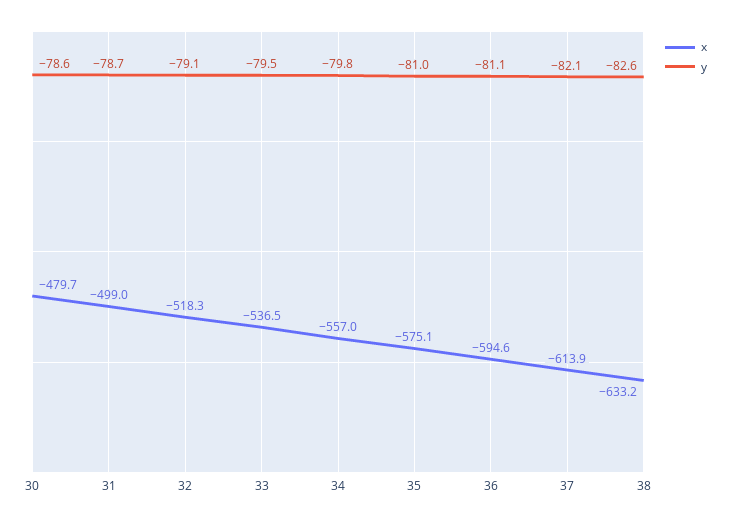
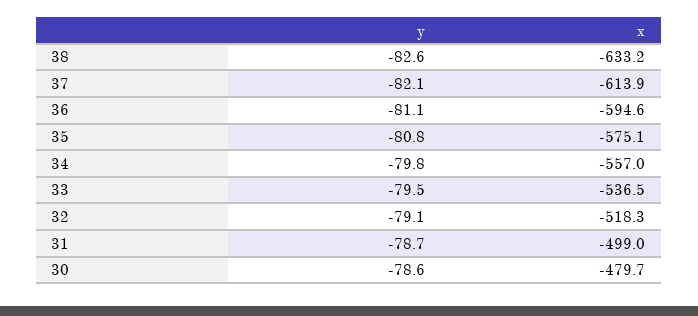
  {
    "x": {
      "30": -479.7,
      "31": -499,
      "32": -518.3,
      "33": -536.5,
      "34": -557,
      "35": -575.1,
      "36": -594.6,
      "37": -613.9,
      "38": -633.2
    },
    "y": {
      "30": -78.6,
      "31": -78.7,
      "32": -79.1,
      "33": -79.5,
      "34": -79.8,
-     "35": -81,
+     "35": -80.8,
      "36": -81.1,
      "37": -82.1,
      "38": -82.6
    }
  }

